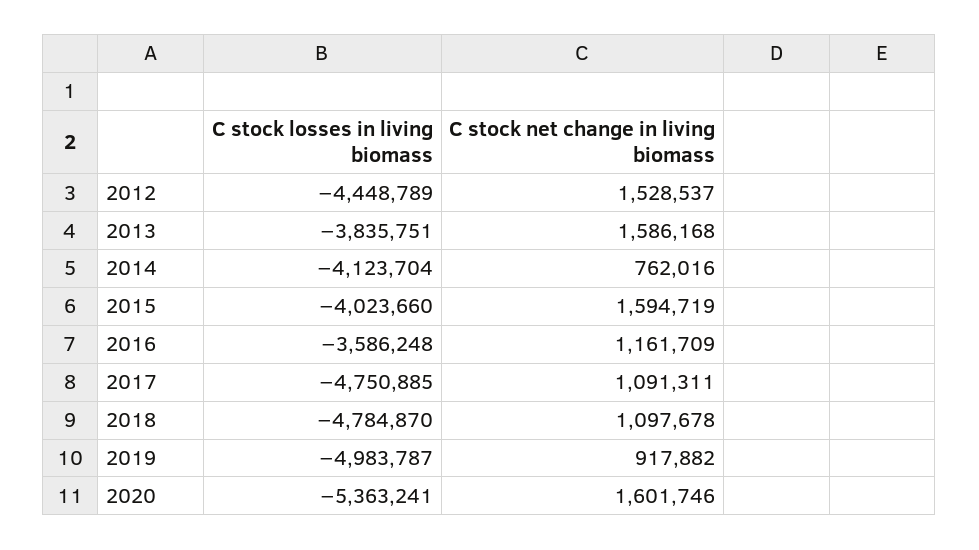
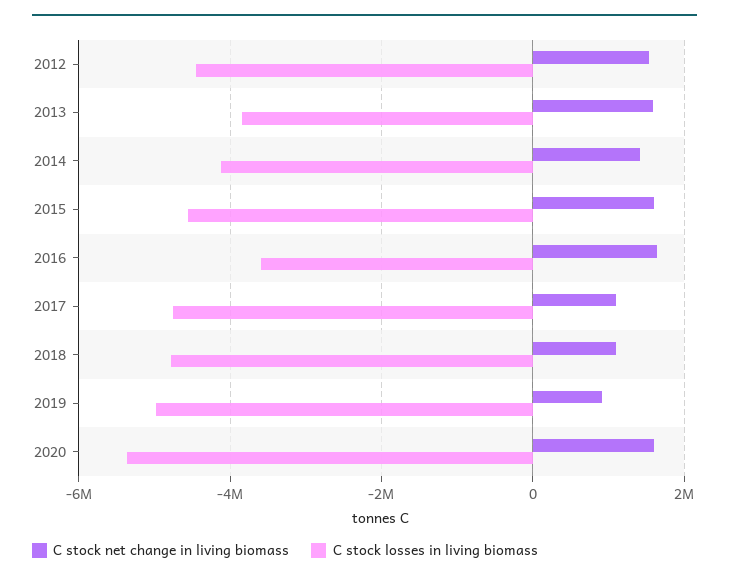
  {
    "C stock losses in living biomass": {
      "2012": -4448789,
      "2013": -3835751,
      "2014": -4123704,
-     "2015": -4023660,
+     "2015": -4600000,
      "2016": -3586248,
      "2017": -4750885,
      "2018": -4784870,
      "2019": -4983787,
      "2020": -5363241
    },
    "C stock net change in living biomass": {
      "2012": 1528537,
      "2013": 1586168,
-     "2014": 762016,
+     "2014": 1400000,
      "2015": 1594719,
-     "2016": 1161709,
+     "2016": 1600000,
      "2017": 1091311,
      "2018": 1097678,
      "2019": 917882,
      "2020": 1601746
    }
  }

